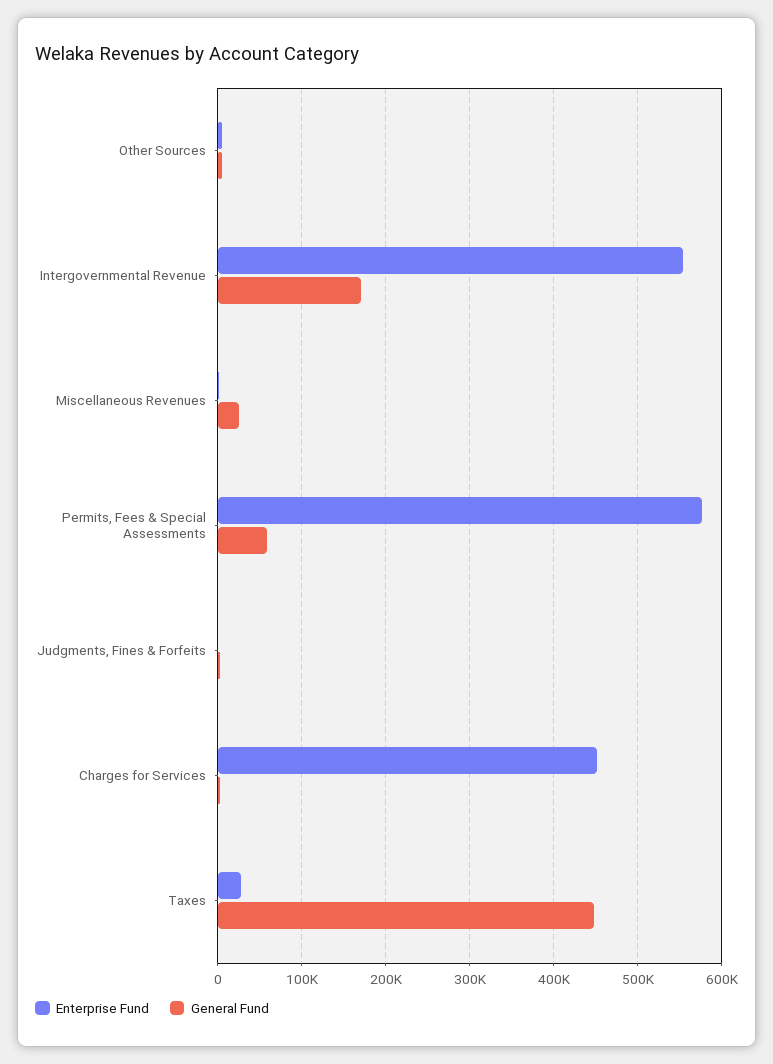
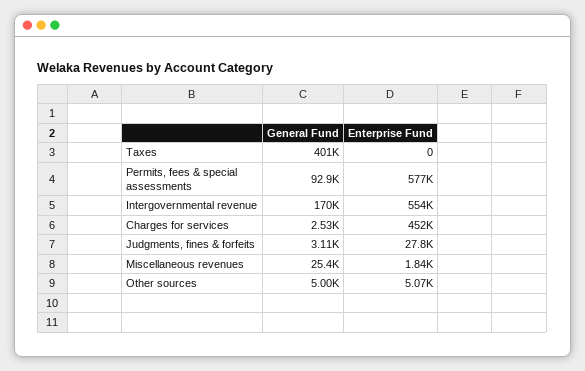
  {
    "Enterprise Fund": {
      "Other Sources": 5070,
      "Intergovernmental Revenue": 554000,
      "Miscellaneous Revenues": 1840,
      "Permits, Fees & Special Assessments": 577000,
-     "Judgments, Fines & Forfeits": 0,
+     "Judgments, Fines & Forfeits": 27800,
      "Charges for Services": 452000,
-     "Taxes": 30000
+     "Taxes": 0
    },
    "General Fund": {
      "Other Sources": 5000,
      "Intergovernmental Revenue": 170000,
      "Miscellaneous Revenues": 25400,
-     "Permits, Fees & Special Assessments": 60000,
+     "Permits, Fees & Special Assessments": 92900,
      "Judgments, Fines & Forfeits": 3110,
      "Charges for Services": 2530,
-     "Taxes": 450000
+     "Taxes": 401000
    }
  }

